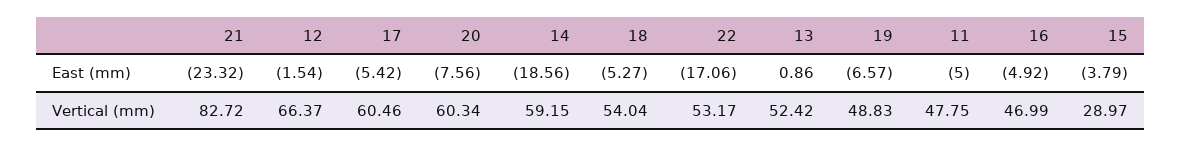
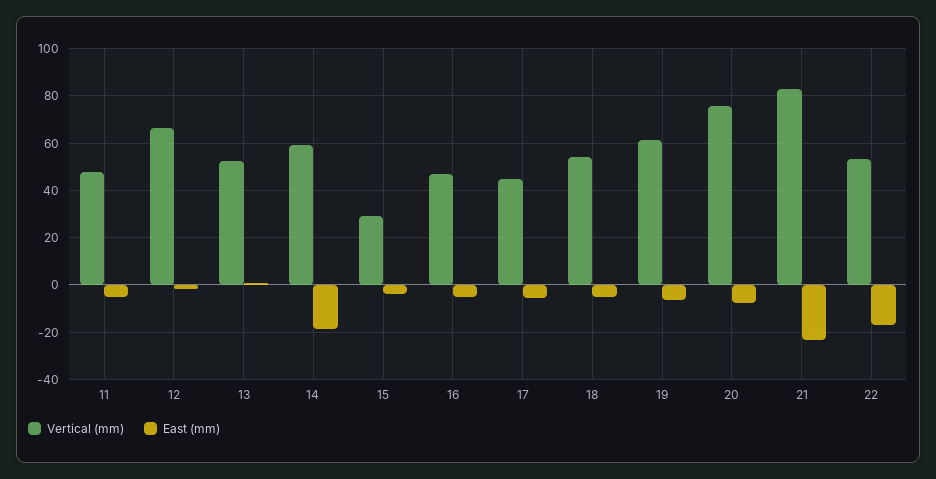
  {
    "East (mm)": {
      "21": -23.32,
      "12": -1.54,
      "17": -5.42,
      "20": -7.56,
      "14": -18.56,
      "18": -5.27,
      "22": -17.06,
      "13": 0.86,
      "19": -6.57,
      "11": -5,
      "16": -4.92,
      "15": -3.79
    },
    "Vertical (mm)": {
      "21": 82.72,
      "12": 66.37,
-     "17": 60.46,
+     "17": 45,
-     "20": 60.34,
+     "20": 75,
      "14": 59.15,
      "18": 54.04,
      "22": 53.17,
      "13": 52.42,
-     "19": 48.83,
+     "19": 60,
      "11": 47.75,
      "16": 46.99,
      "15": 28.97
    }
  }

